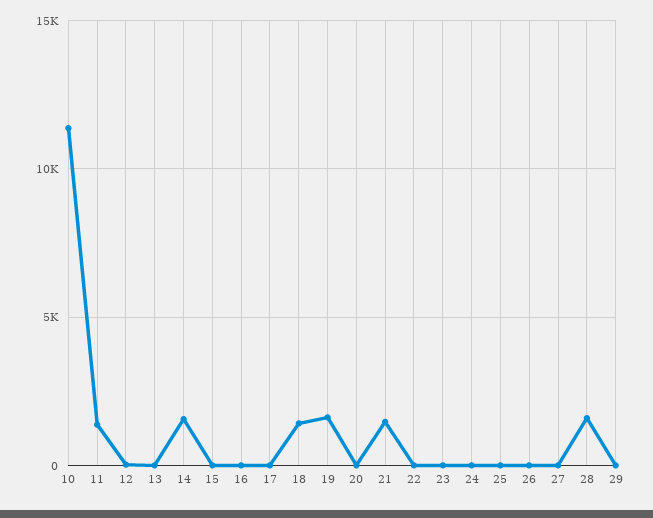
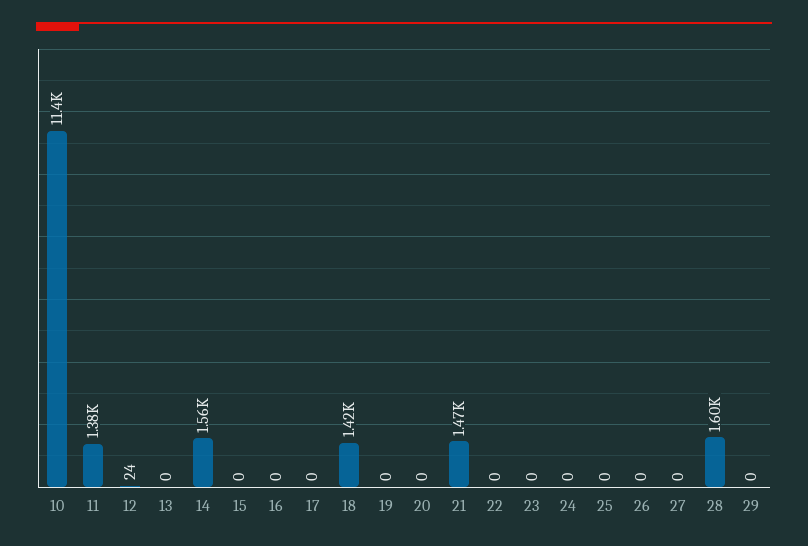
  {
    "10": 11400,
    "11": 1380,
    "12": 24,
    "13": 0,
    "14": 1560,
    "15": 0,
    "16": 0,
    "17": 0,
    "18": 1420,
-   "19": 1500,
+   "19": 0,
    "20": 0,
    "21": 1470,
    "22": 0,
    "23": 0,
    "24": 0,
    "25": 0,
    "26": 0,
    "27": 0,
    "28": 1600,
    "29": 0
  }

